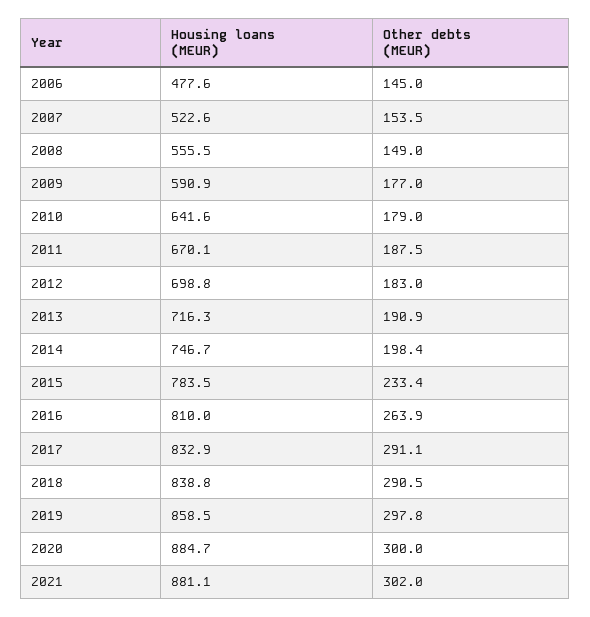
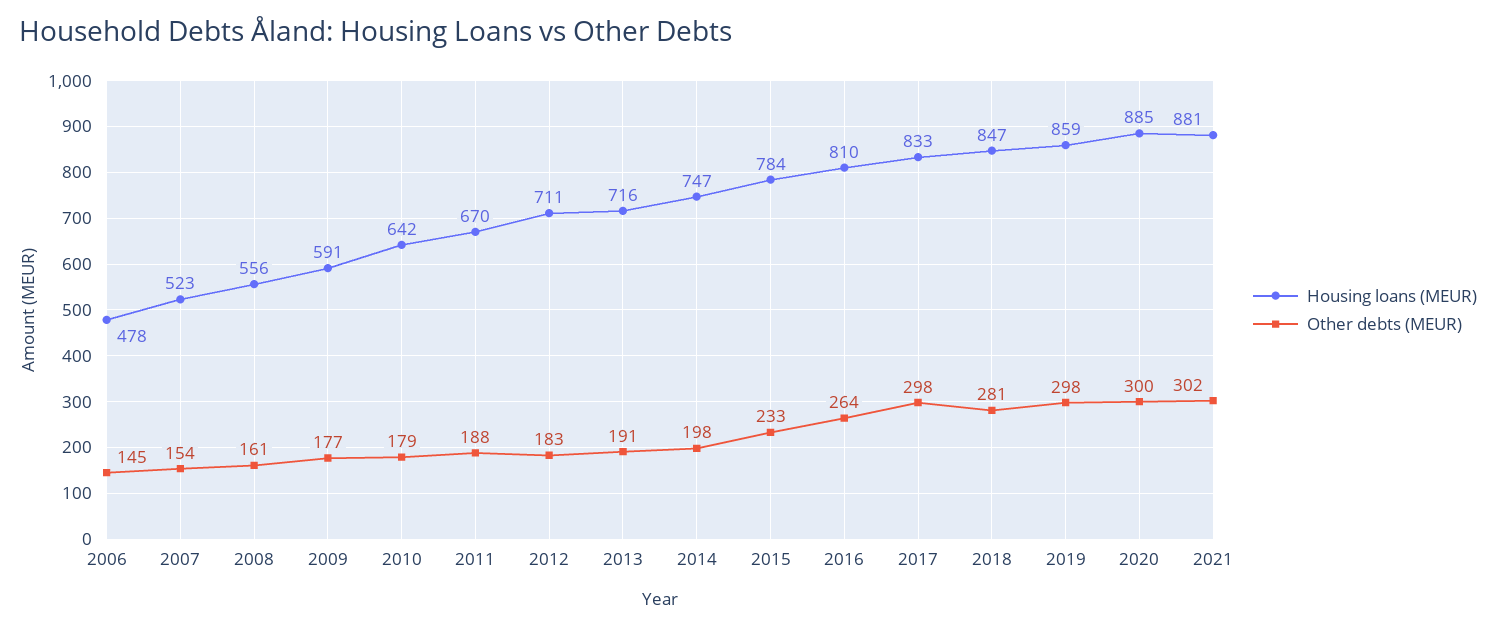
  {
    "Housing loans (MEUR)": {
      "2006": 477.6,
      "2007": 522.6,
      "2008": 555.5,
      "2009": 590.9,
      "2010": 641.6,
      "2011": 670.1,
-     "2012": 698.8,
+     "2012": 711,
      "2013": 716.3,
      "2014": 746.7,
      "2015": 783.5,
      "2016": 810,
      "2017": 832.9,
-     "2018": 838.8,
+     "2018": 847,
      "2019": 858.5,
      "2020": 884.7,
      "2021": 881.1
    },
    "Other debts (MEUR)": {
      "2006": 145,
      "2007": 153.5,
-     "2008": 149,
+     "2008": 161,
      "2009": 177,
      "2010": 179,
      "2011": 187.5,
      "2012": 183,
      "2013": 190.9,
      "2014": 198.4,
      "2015": 233.4,
      "2016": 263.9,
-     "2017": 291.1,
+     "2017": 298,
-     "2018": 290.5,
+     "2018": 281,
      "2019": 297.8,
      "2020": 300,
      "2021": 302
    }
  }

